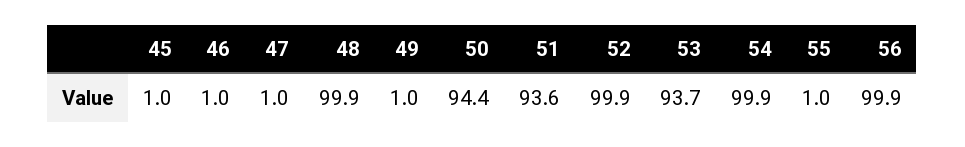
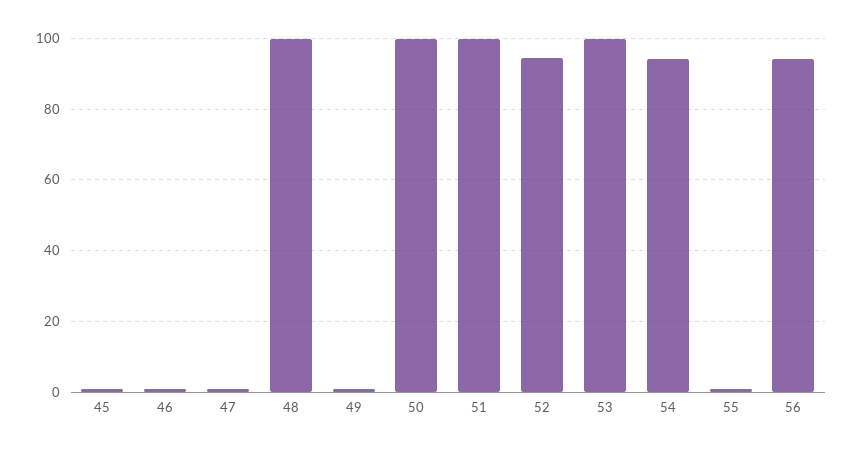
  {
    "45": 1,
    "46": 1,
    "47": 1,
    "48": 99.9,
    "49": 1,
-   "50": 94.4,
+   "50": 100,
-   "51": 93.6,
+   "51": 100,
-   "52": 99.9,
+   "52": 94,
-   "53": 93.7,
+   "53": 100,
-   "54": 99.9,
+   "54": 94,
    "55": 1,
-   "56": 99.9
+   "56": 94
  }

